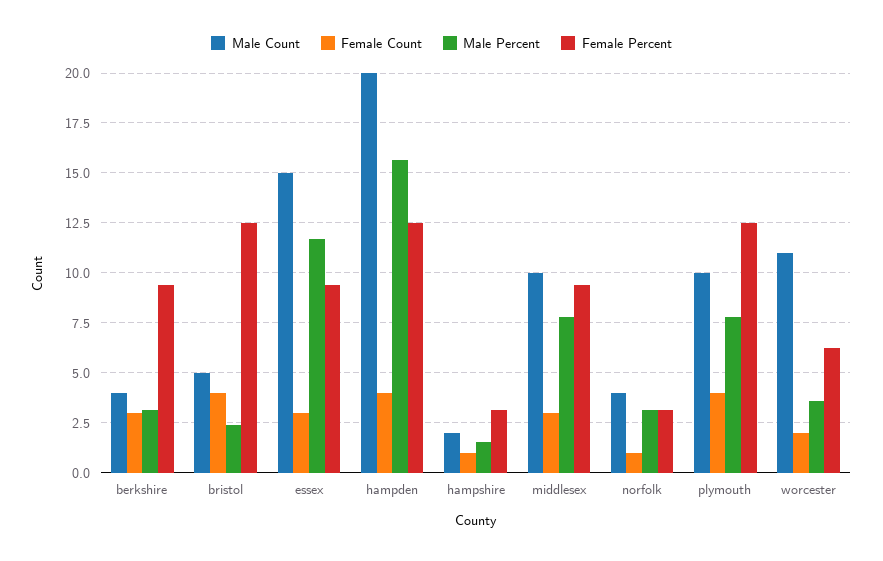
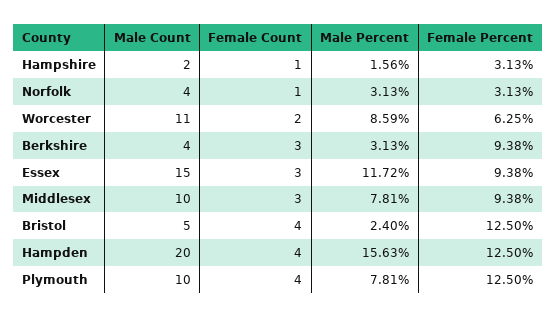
  {
    "Male Count": {
      "berkshire": 4,
      "bristol": 5,
      "essex": 15,
      "hampden": 20,
      "hampshire": 2,
      "middlesex": 10,
      "norfolk": 4,
      "plymouth": 10,
      "worcester": 11
    },
    "Female Count": {
      "berkshire": 3,
      "bristol": 4,
      "essex": 3,
      "hampden": 4,
      "hampshire": 1,
      "middlesex": 3,
      "norfolk": 1,
      "plymouth": 4,
      "worcester": 2
    },
    "Male Percent": {
      "berkshire": 3.13,
      "bristol": 2.4,
      "essex": 11.72,
      "hampden": 15.63,
      "hampshire": 1.56,
      "middlesex": 7.81,
      "norfolk": 3.13,
      "plymouth": 7.81,
-     "worcester": 3.5
+     "worcester": 8.59
    },
    "Female Percent": {
      "berkshire": 9.38,
      "bristol": 12.5,
      "essex": 9.38,
      "hampden": 12.5,
      "hampshire": 3.13,
      "middlesex": 9.38,
      "norfolk": 3.13,
      "plymouth": 12.5,
      "worcester": 6.25
    }
  }

